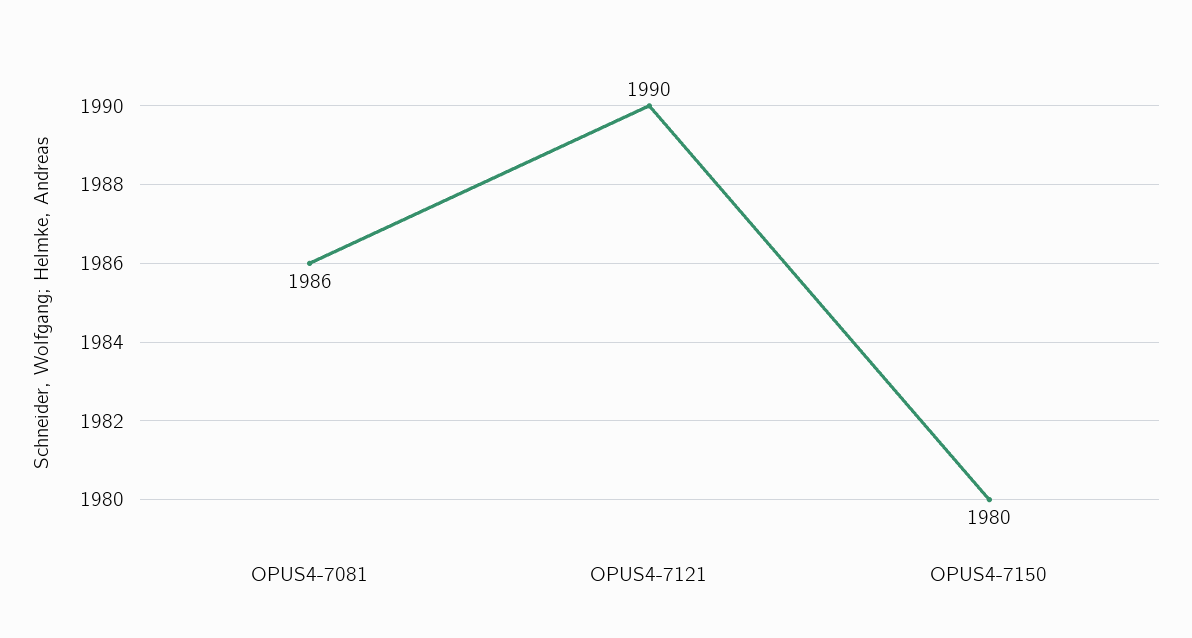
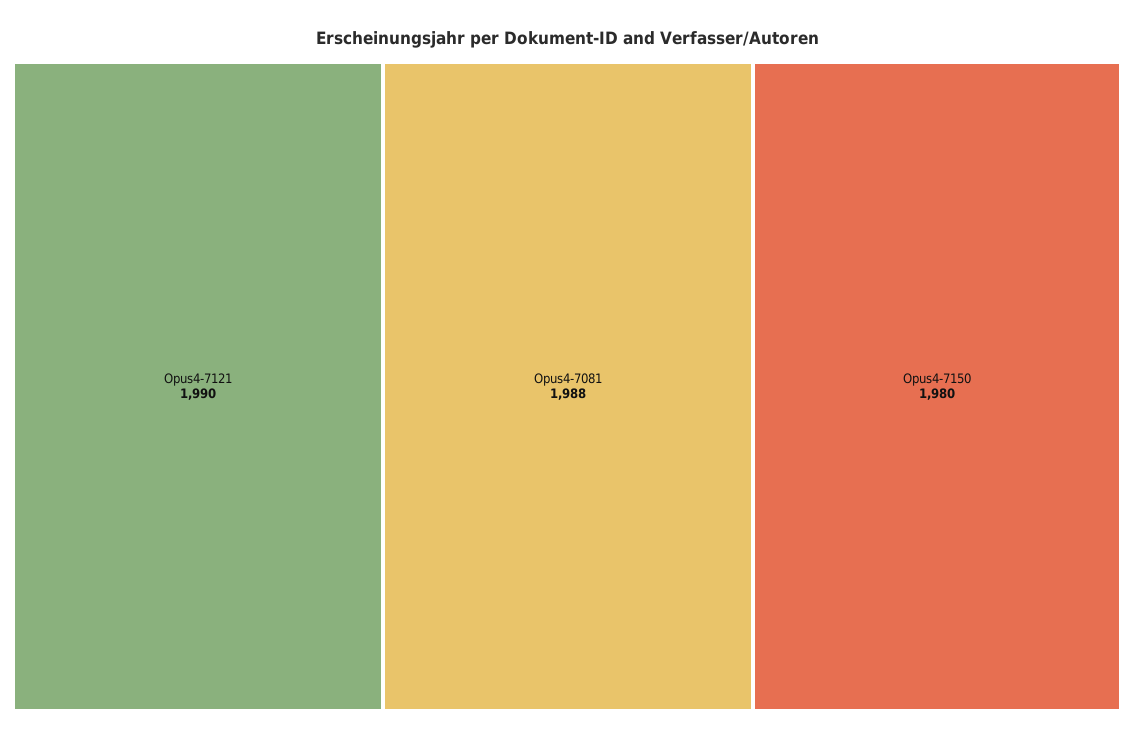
  {
-   "OPUS4-7081": 1986,
+   "OPUS4-7081": 1988,
    "OPUS4-7121": 1990,
    "OPUS4-7150": 1980
  }

